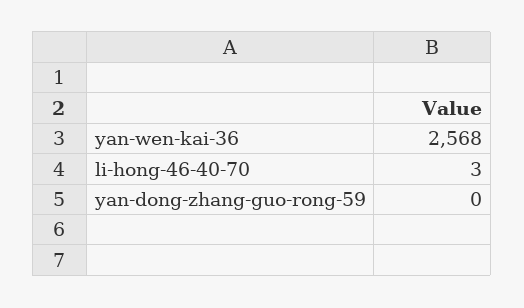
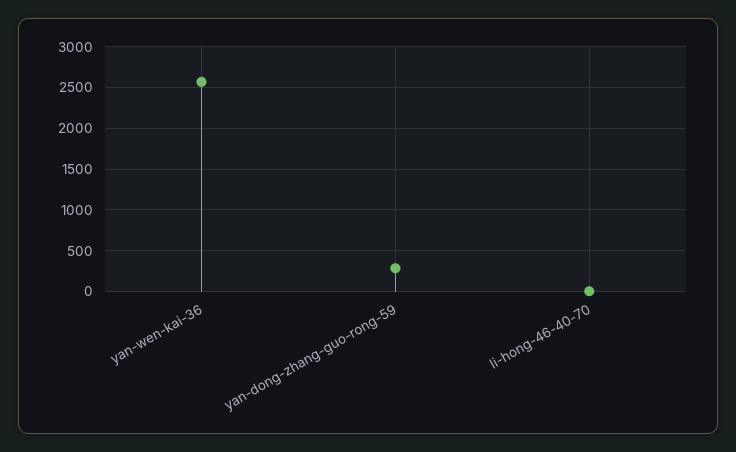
  {
    "yan-wen-kai-36": 2568,
    "li-hong-46-40-70": 3,
-   "yan-dong-zhang-guo-rong-59": 0
+   "yan-dong-zhang-guo-rong-59": 300
  }

